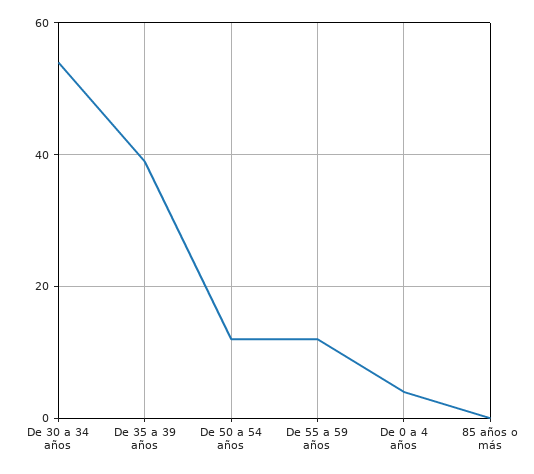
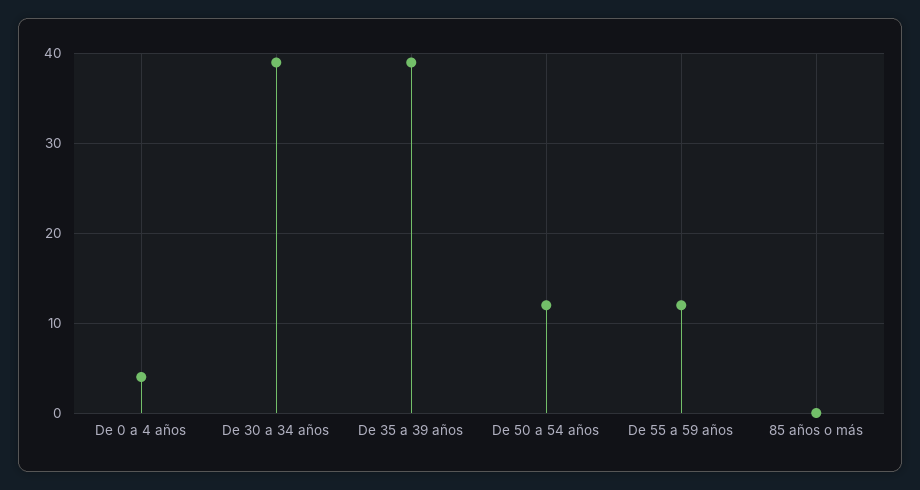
  {
-   "De 30 a 34 años": 55,
+   "De 30 a 34 años": 39,
    "De 35 a 39 años": 39,
    "De 50 a 54 años": 12,
    "De 55 a 59 años": 12,
    "De 0 a 4 años": 4,
    "85 años o más": 0
  }

